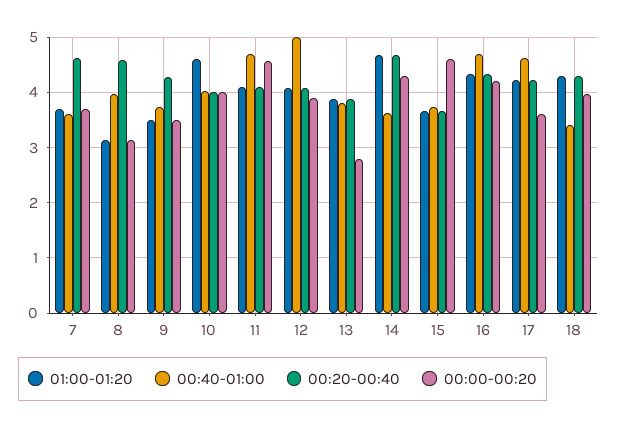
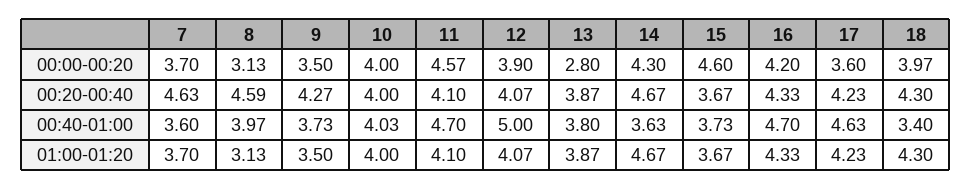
  {
    "01:00-01:20": {
      "7": 3.7,
      "8": 3.13,
      "9": 3.5,
-     "10": 4.6,
+     "10": 4,
      "11": 4.1,
      "12": 4.07,
      "13": 3.87,
      "14": 4.67,
      "15": 3.67,
      "16": 4.33,
      "17": 4.23,
      "18": 4.3
    },
    "00:40-01:00": {
      "7": 3.6,
      "8": 3.97,
      "9": 3.73,
      "10": 4.03,
      "11": 4.7,
      "12": 5,
      "13": 3.8,
      "14": 3.63,
      "15": 3.73,
      "16": 4.7,
      "17": 4.63,
      "18": 3.4
    },
    "00:20-00:40": {
      "7": 4.63,
      "8": 4.59,
      "9": 4.27,
      "10": 4,
      "11": 4.1,
      "12": 4.07,
      "13": 3.87,
      "14": 4.67,
      "15": 3.67,
      "16": 4.33,
      "17": 4.23,
      "18": 4.3
    },
    "00:00-00:20": {
      "7": 3.7,
      "8": 3.13,
      "9": 3.5,
      "10": 4,
      "11": 4.57,
      "12": 3.9,
      "13": 2.8,
      "14": 4.3,
      "15": 4.6,
      "16": 4.2,
      "17": 3.6,
      "18": 3.97
    }
  }

